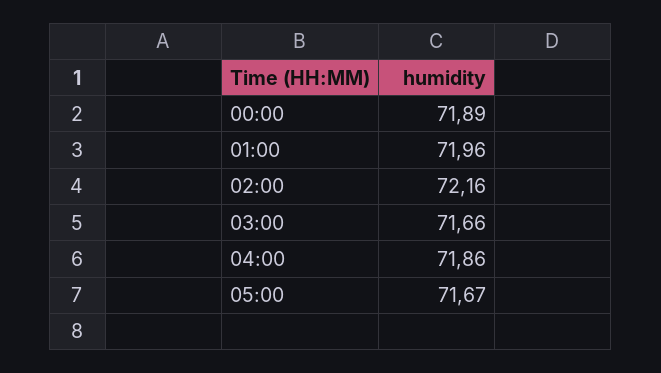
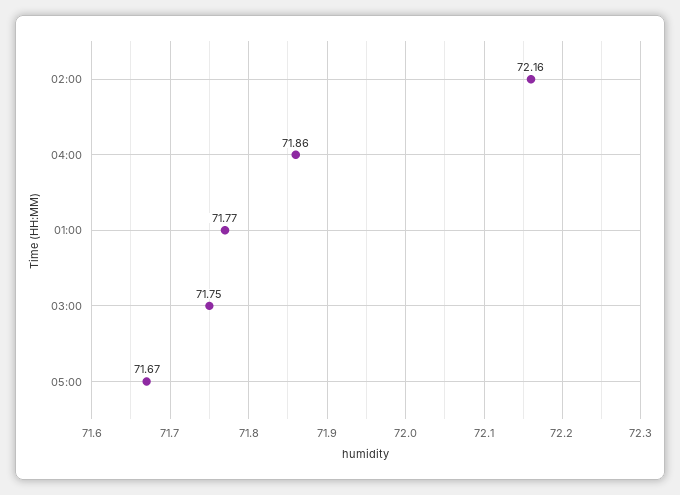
  {
-   "00:00": 71.89,
-   "01:00": 71.96,
+   "01:00": 71.77,
    "02:00": 72.16,
-   "03:00": 71.66,
+   "03:00": 71.75,
    "04:00": 71.86,
    "05:00": 71.67
  }

